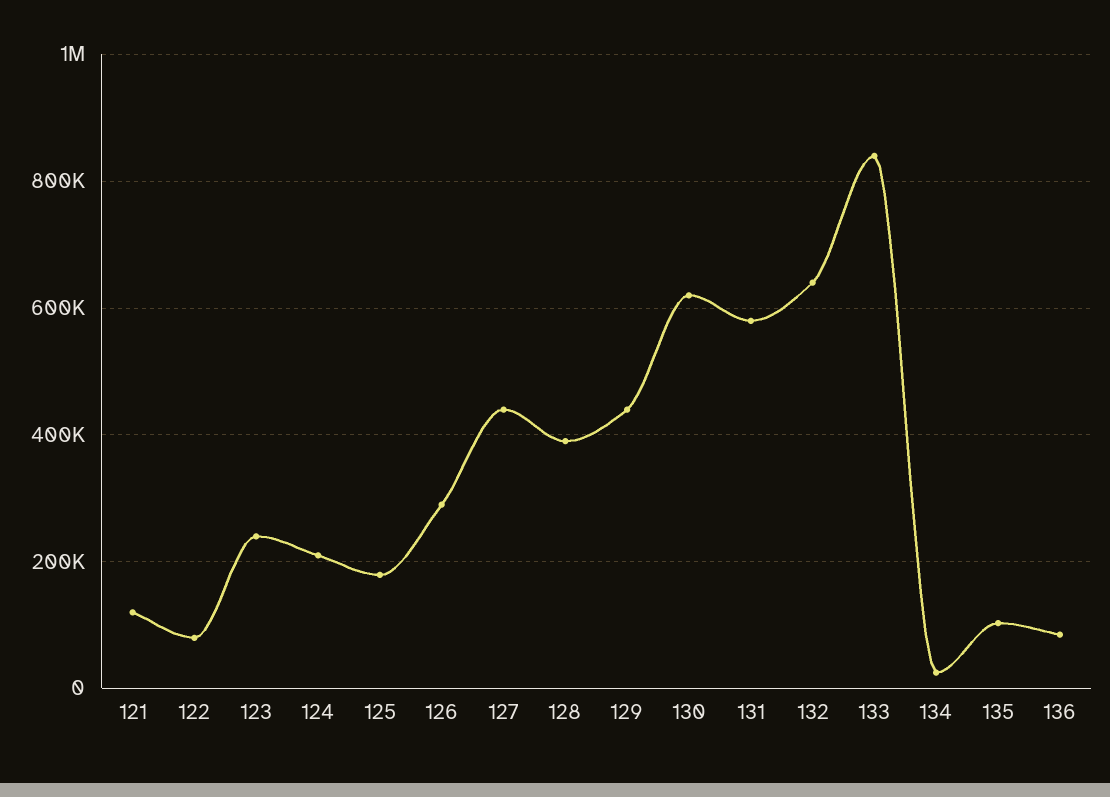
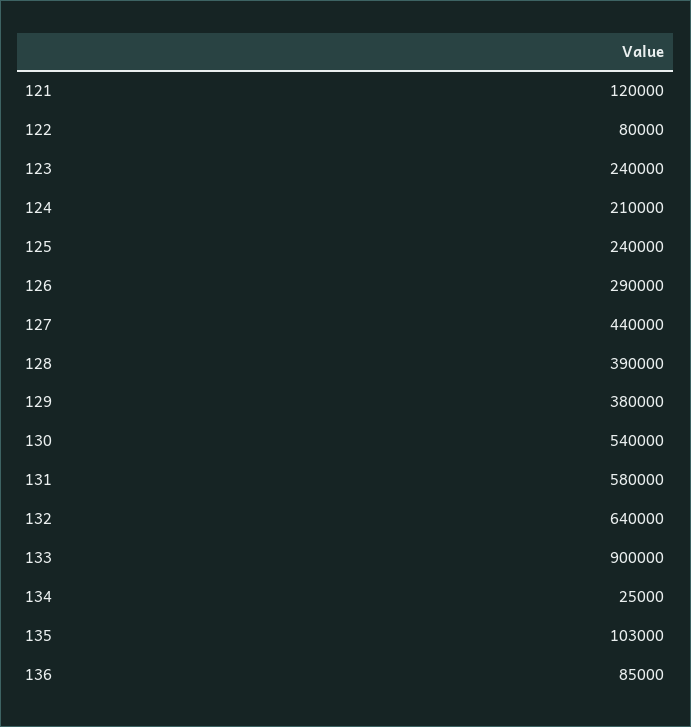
  {
    "121": 120000,
    "122": 80000,
    "123": 240000,
    "124": 210000,
-   "125": 180000,
+   "125": 240000,
    "126": 290000,
    "127": 440000,
    "128": 390000,
-   "129": 440000,
+   "129": 380000,
-   "130": 620000,
+   "130": 540000,
    "131": 580000,
    "132": 640000,
-   "133": 840000,
+   "133": 900000,
    "134": 25000,
    "135": 103000,
    "136": 85000
  }

